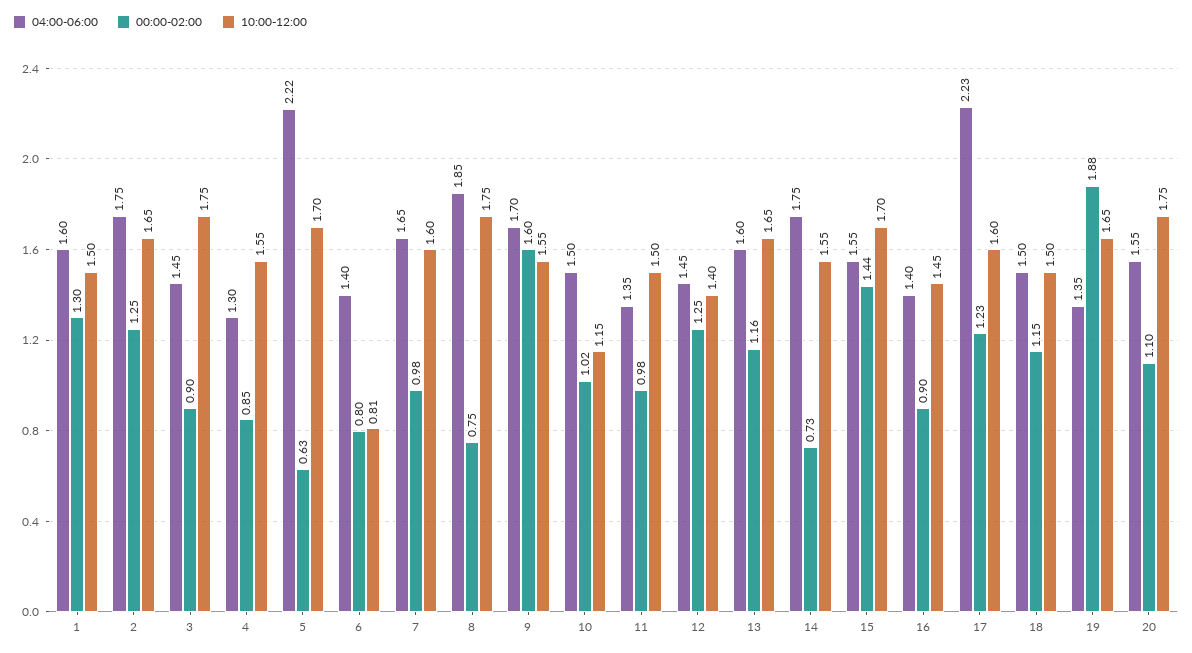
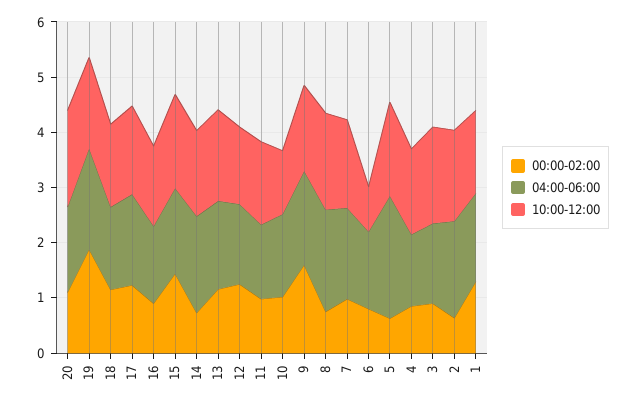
  {
    "04:00-06:00": {
      "1": 1.6,
      "2": 1.75,
      "3": 1.45,
      "4": 1.3,
      "5": 2.22,
      "6": 1.4,
      "7": 1.65,
      "8": 1.85,
      "9": 1.7,
      "10": 1.5,
      "11": 1.35,
      "12": 1.45,
      "13": 1.6,
      "14": 1.75,
      "15": 1.55,
      "16": 1.4,
-     "17": 2.23,
+     "17": 1.6,
      "18": 1.5,
-     "19": 1.35,
+     "19": 1.8,
      "20": 1.55
    },
    "00:00-02:00": {
      "1": 1.3,
-     "2": 1.25,
+     "2": 0.6,
      "3": 0.9,
      "4": 0.85,
      "5": 0.63,
      "6": 0.8,
      "7": 0.98,
      "8": 0.75,
      "9": 1.6,
      "10": 1.02,
      "11": 0.98,
      "12": 1.25,
      "13": 1.16,
      "14": 0.73,
      "15": 1.44,
      "16": 0.9,
      "17": 1.23,
      "18": 1.15,
      "19": 1.88,
      "20": 1.1
    },
    "10:00-12:00": {
      "1": 1.5,
      "2": 1.65,
      "3": 1.75,
      "4": 1.55,
      "5": 1.7,
      "6": 0.81,
      "7": 1.6,
      "8": 1.75,
      "9": 1.55,
      "10": 1.15,
      "11": 1.5,
      "12": 1.4,
      "13": 1.65,
      "14": 1.55,
      "15": 1.7,
      "16": 1.45,
      "17": 1.6,
      "18": 1.5,
      "19": 1.65,
      "20": 1.75
    }
  }

